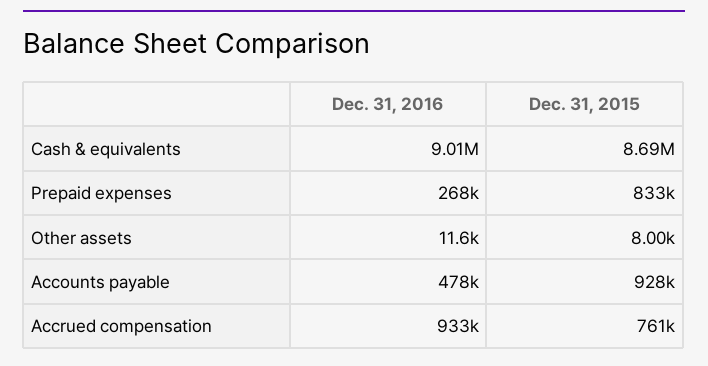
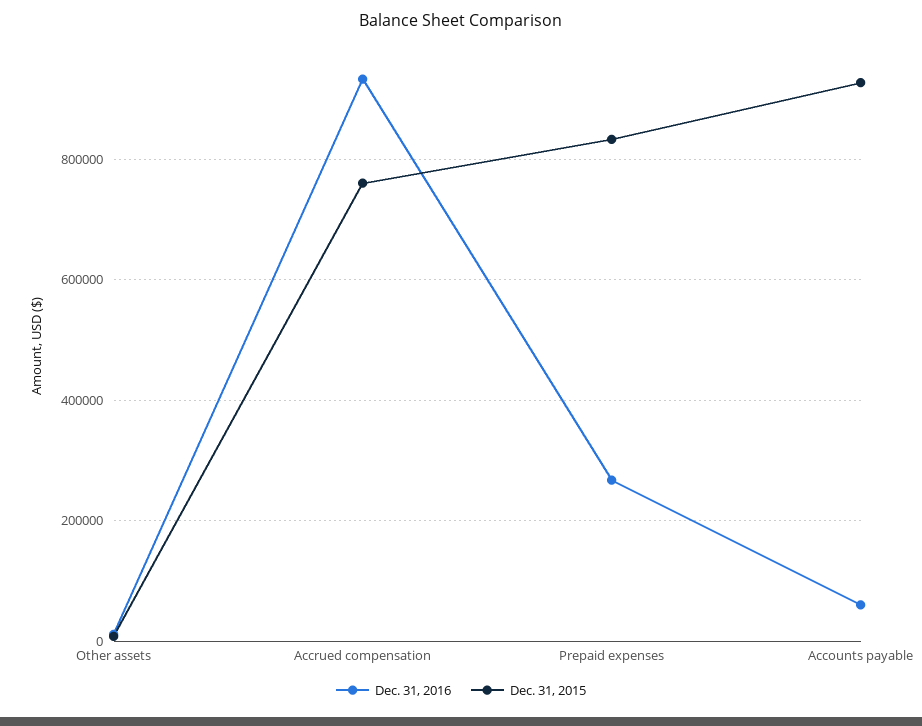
  {
    "Dec. 31, 2016": {
-     "Cash & equivalents": 9010000,
      "Prepaid expenses": 268000,
      "Other assets": 11600,
-     "Accounts payable": 478000,
+     "Accounts payable": 60000,
      "Accrued compensation": 933000
    },
    "Dec. 31, 2015": {
-     "Cash & equivalents": 8690000,
      "Prepaid expenses": 833000,
      "Other assets": 8000,
      "Accounts payable": 928000,
      "Accrued compensation": 761000
    }
  }

